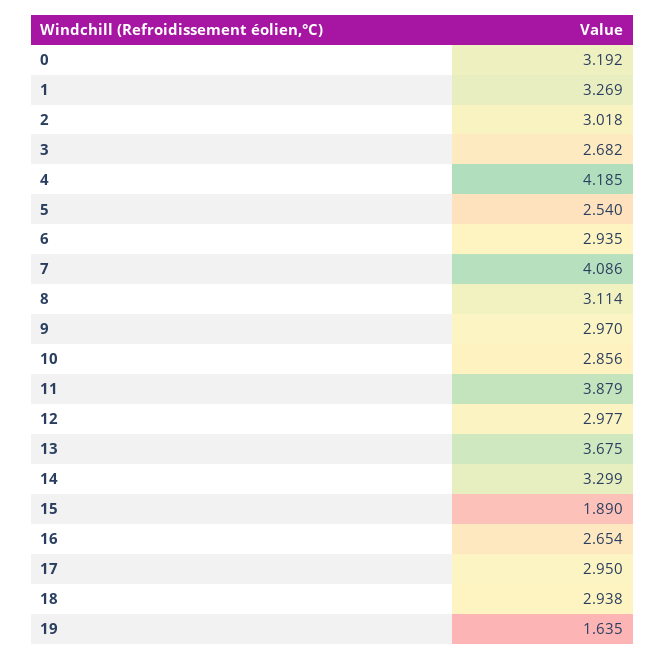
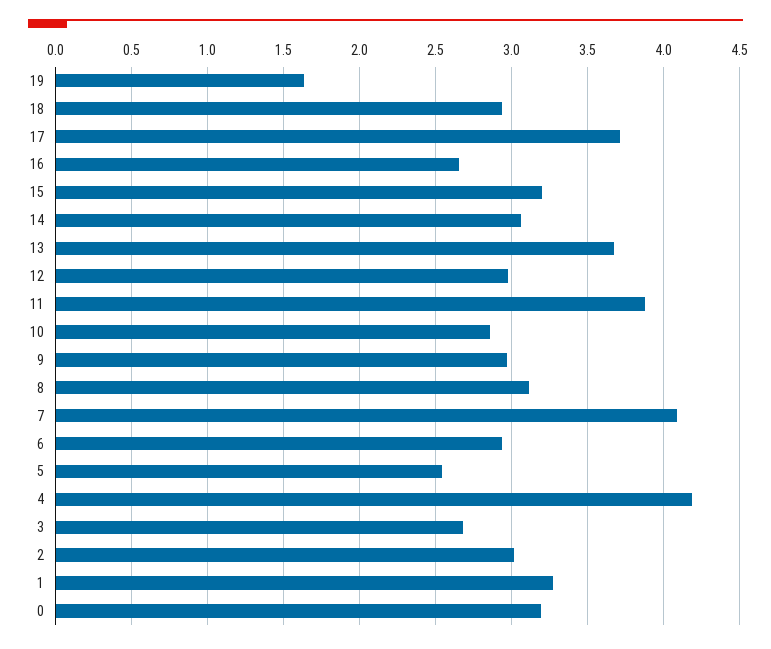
  {
    "0": 3.192,
    "1": 3.269,
    "2": 3.018,
    "3": 2.682,
    "4": 4.185,
    "5": 2.54,
    "6": 2.935,
    "7": 4.086,
    "8": 3.114,
    "9": 2.97,
    "10": 2.856,
    "11": 3.879,
    "12": 2.977,
    "13": 3.675,
-   "14": 3.299,
+   "14": 3.05,
-   "15": 1.89,
+   "15": 3.2,
    "16": 2.654,
-   "17": 2.95,
+   "17": 3.7,
    "18": 2.938,
    "19": 1.635
  }

